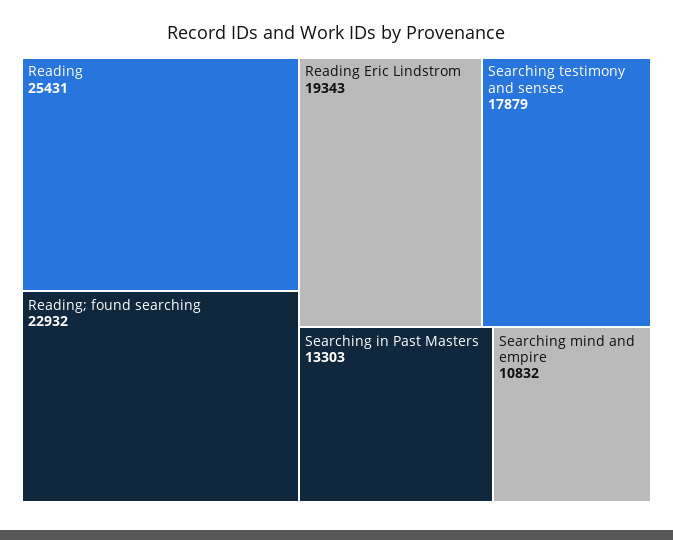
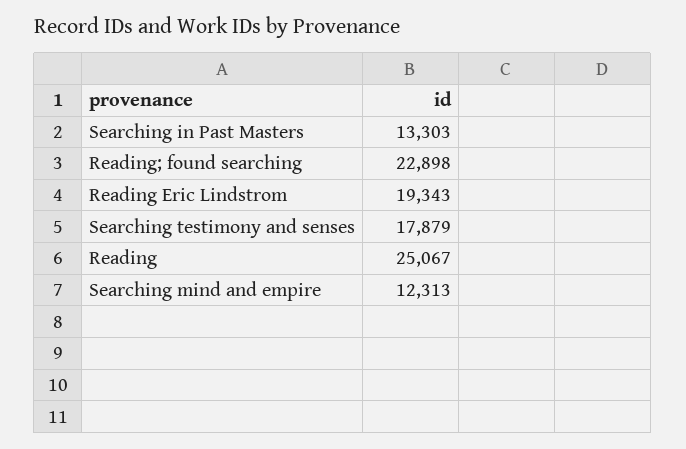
  {
-   "Reading": 25431,
+   "Reading": 25067,
-   "Reading; found searching": 22932,
+   "Reading; found searching": 22898,
    "Reading Eric Lindstrom": 19343,
    "Searching testimony and senses": 17879,
    "Searching in Past Masters": 13303,
-   "Searching mind and empire": 10832
+   "Searching mind and empire": 12313
  }

